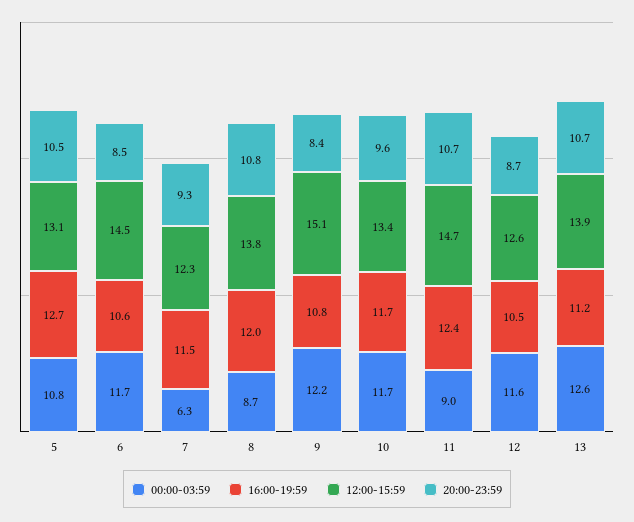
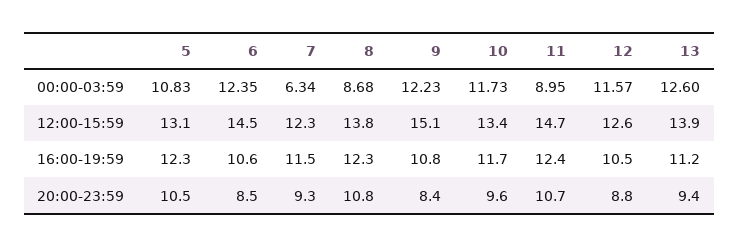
  {
    "00:00-03:59": {
      "5": 10.83,
-     "6": 11.7,
+     "6": 12.35,
      "7": 6.34,
      "8": 8.68,
      "9": 12.23,
      "10": 11.73,
      "11": 8.95,
      "12": 11.57,
      "13": 12.6
    },
    "16:00-19:59": {
-     "5": 12.7,
+     "5": 12.3,
      "6": 10.6,
      "7": 11.5,
-     "8": 12,
+     "8": 12.3,
      "9": 10.8,
      "10": 11.7,
      "11": 12.4,
      "12": 10.5,
      "13": 11.2
    },
    "12:00-15:59": {
      "5": 13.1,
      "6": 14.5,
      "7": 12.3,
      "8": 13.8,
      "9": 15.1,
      "10": 13.4,
      "11": 14.7,
      "12": 12.6,
      "13": 13.9
    },
    "20:00-23:59": {
      "5": 10.5,
      "6": 8.5,
      "7": 9.3,
      "8": 10.8,
      "9": 8.4,
      "10": 9.6,
      "11": 10.7,
-     "12": 8.7,
+     "12": 8.8,
-     "13": 10.7
+     "13": 9.4
    }
  }

